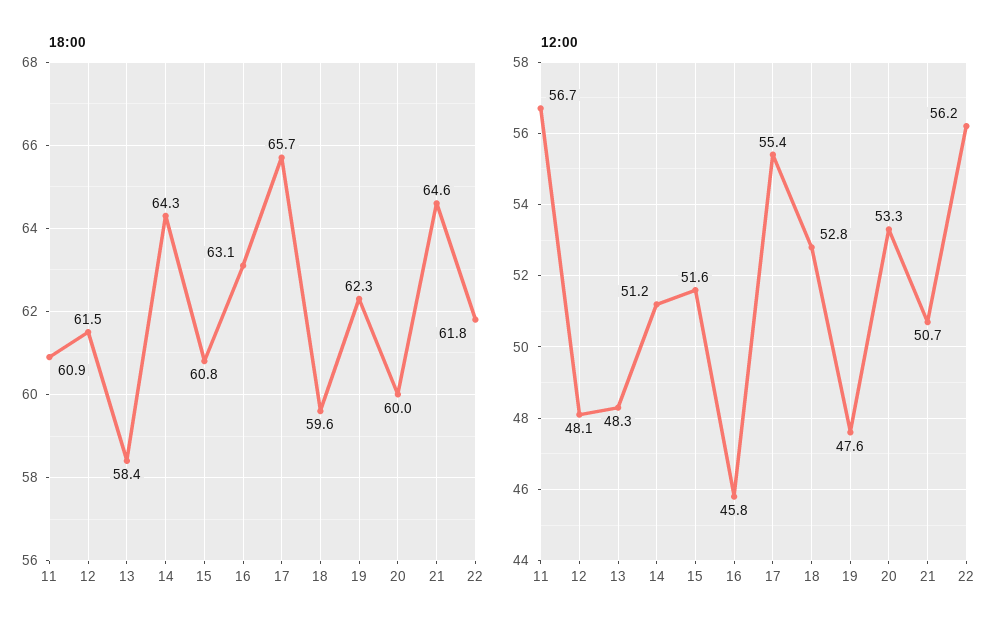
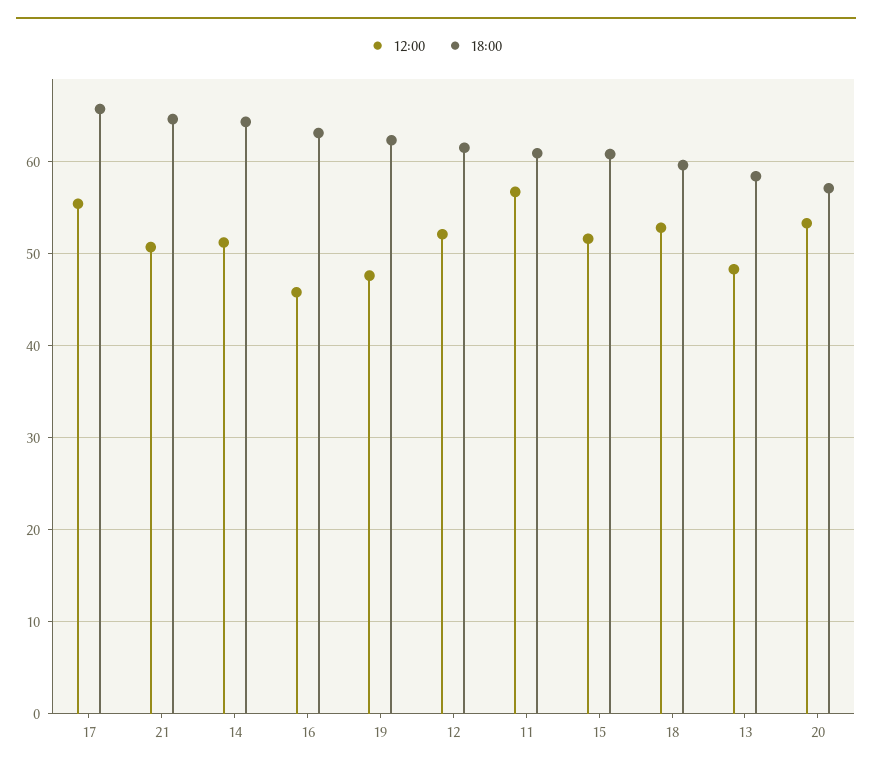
  {
    "18:00": {
      "11": 60.9,
      "12": 61.5,
      "13": 58.4,
      "14": 64.3,
      "15": 60.8,
      "16": 63.1,
      "17": 65.7,
      "18": 59.6,
      "19": 62.3,
-     "20": 60,
+     "20": 57,
-     "21": 64.6,
+     "21": 64.6
-     "22": 61.8
    },
    "12:00": {
      "11": 56.7,
-     "12": 48.1,
+     "12": 52,
      "13": 48.3,
      "14": 51.2,
      "15": 51.6,
      "16": 45.8,
      "17": 55.4,
      "18": 52.8,
      "19": 47.6,
      "20": 53.3,
-     "21": 50.7,
+     "21": 50.7
-     "22": 56.2
    }
  }

